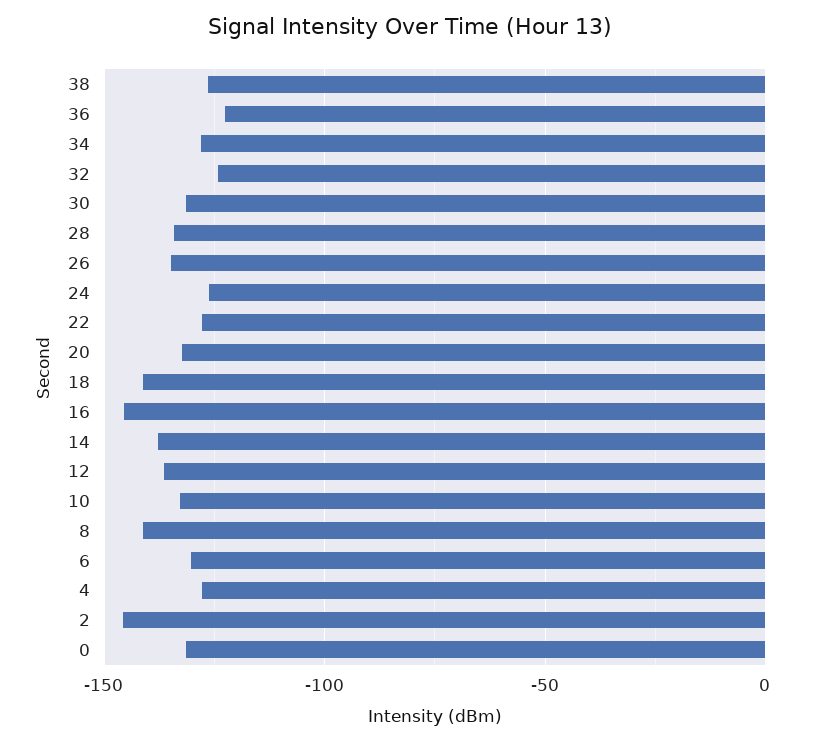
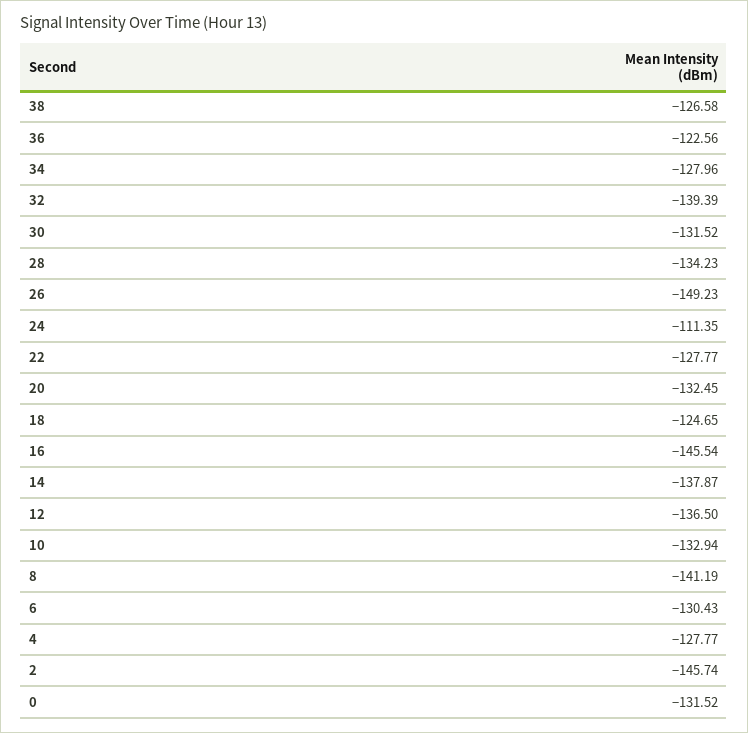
  {
    "38": -126.58,
    "36": -122.56,
    "34": -127.96,
-   "32": -125,
+   "32": -139.39,
    "30": -131.52,
    "28": -134.23,
-   "26": -135,
+   "26": -149.23,
-   "24": -125,
+   "24": -111.35,
    "22": -127.77,
    "20": -132.45,
-   "18": -140,
+   "18": -124.65,
    "16": -145.54,
    "14": -137.87,
    "12": -136.5,
    "10": -132.94,
    "8": -141.19,
    "6": -130.43,
    "4": -127.77,
    "2": -145.74,
    "0": -131.52
  }

